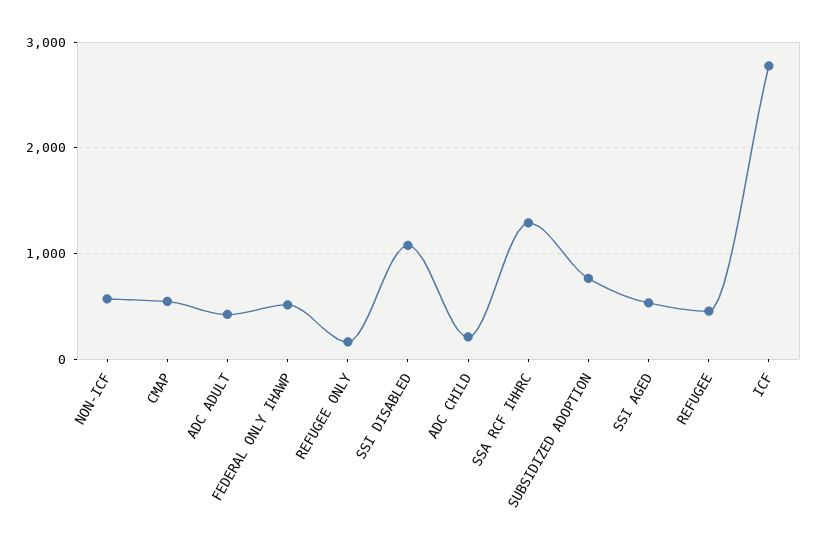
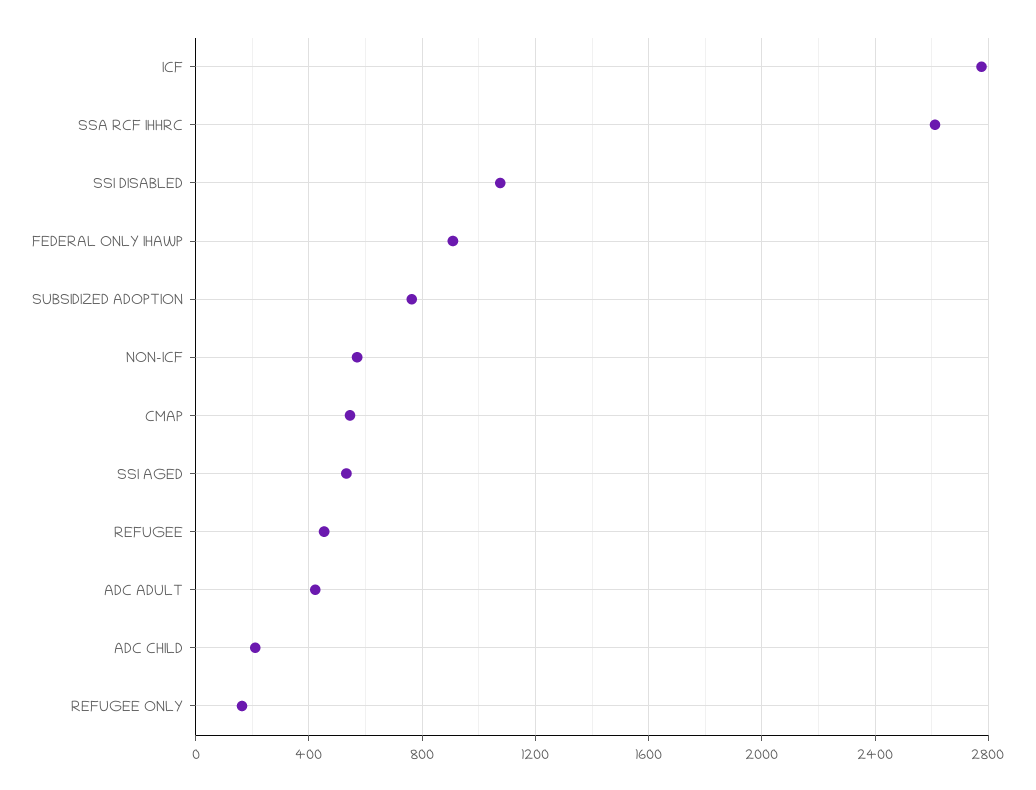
  {
    "NON-ICF": 550,
    "CMAP": 550,
    "ADC ADULT": 400,
-   "FEDERAL ONLY IHAWP": 500,
+   "FEDERAL ONLY IHAWP": 900,
    "REFUGEE ONLY": 150,
    "SSI DISABLED": 1100,
    "ADC CHILD": 200,
-   "SSA RCF IHHRC": 1300,
+   "SSA RCF IHHRC": 2600,
    "SUBSIDIZED ADOPTION": 750,
    "SSI AGED": 550,
    "REFUGEE": 450,
    "ICF": 2800
  }

